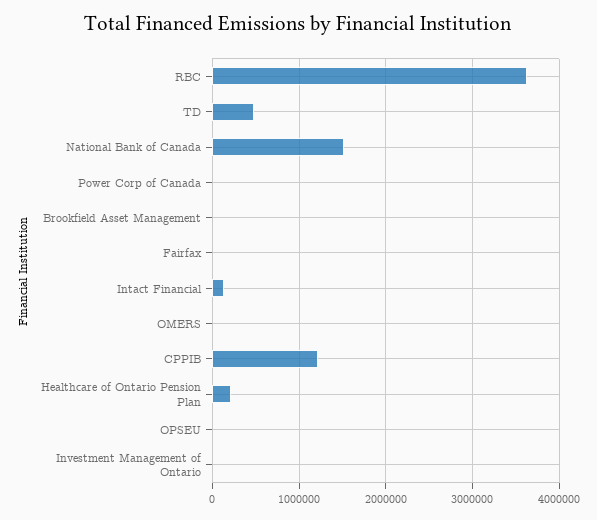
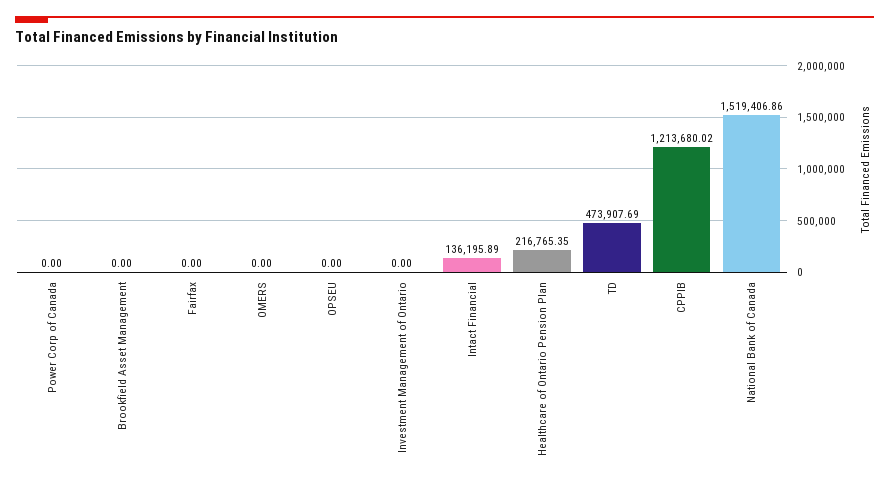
  {
-   "RBC": 3600000,
    "TD": 473907.69,
    "National Bank of Canada": 1519406.86,
    "Power Corp of Canada": 0,
    "Brookfield Asset Management": 0,
    "Fairfax": 0,
    "Intact Financial": 136195.89,
    "OMERS": 0,
    "CPPIB": 1213680.02,
    "Healthcare of Ontario Pension Plan": 216765.35,
    "OPSEU": 0,
    "Investment Management of Ontario": 0
  }

